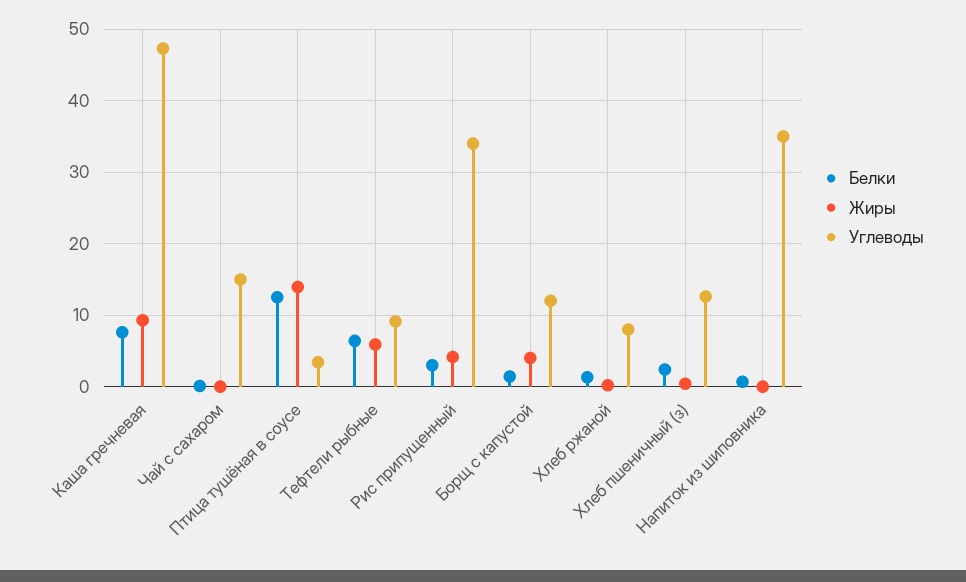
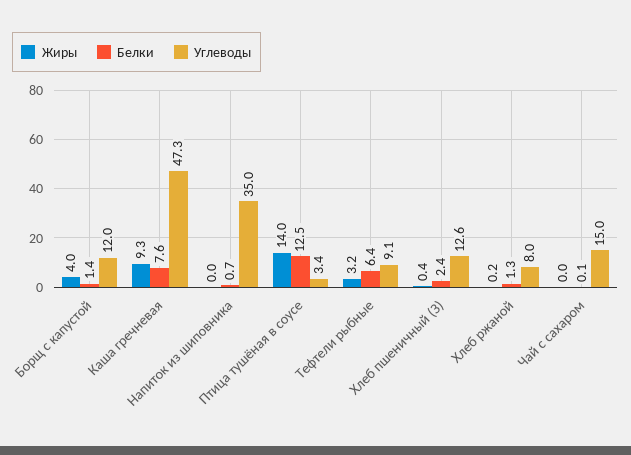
  {
    "Белки": {
      "Каша гречневая": 7.6,
      "Чай с сахаром": 0.1,
      "Птица тушёная в соусе": 12.5,
      "Тефтели рыбные": 6.4,
-     "Рис припущенный": 3,
      "Борщ с капустой": 1.4,
      "Хлеб ржаной": 1.3,
      "Хлеб пшеничный (з)": 2.4,
      "Напиток из шиповника": 0.7
    },
    "Жиры": {
      "Каша гречневая": 9.3,
      "Чай с сахаром": 0,
      "Птица тушёная в соусе": 14,
-     "Тефтели рыбные": 6,
+     "Тефтели рыбные": 3.2,
-     "Рис припущенный": 4,
      "Борщ с капустой": 4,
      "Хлеб ржаной": 0.2,
      "Хлеб пшеничный (з)": 0.4,
      "Напиток из шиповника": 0
    },
    "Углеводы": {
      "Каша гречневая": 47.3,
      "Чай с сахаром": 15,
      "Птица тушёная в соусе": 3.4,
      "Тефтели рыбные": 9.1,
-     "Рис припущенный": 34,
      "Борщ с капустой": 12,
      "Хлеб ржаной": 8,
      "Хлеб пшеничный (з)": 12.6,
      "Напиток из шиповника": 35
    }
  }

